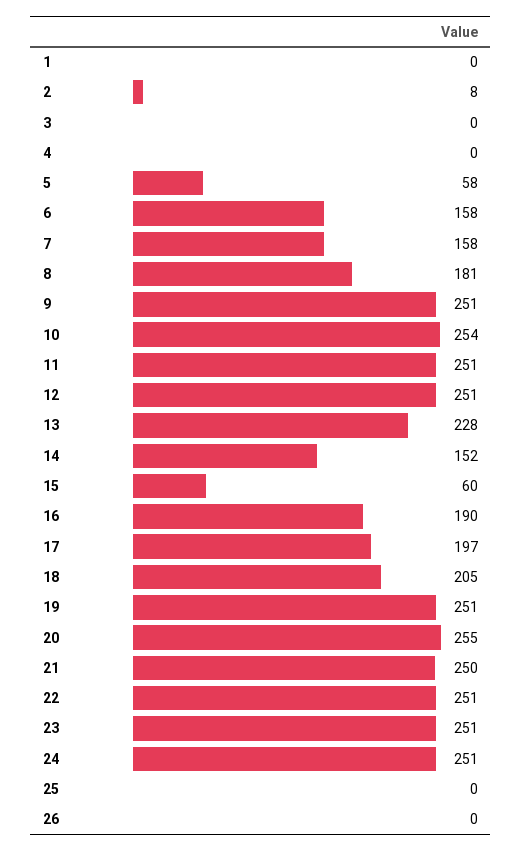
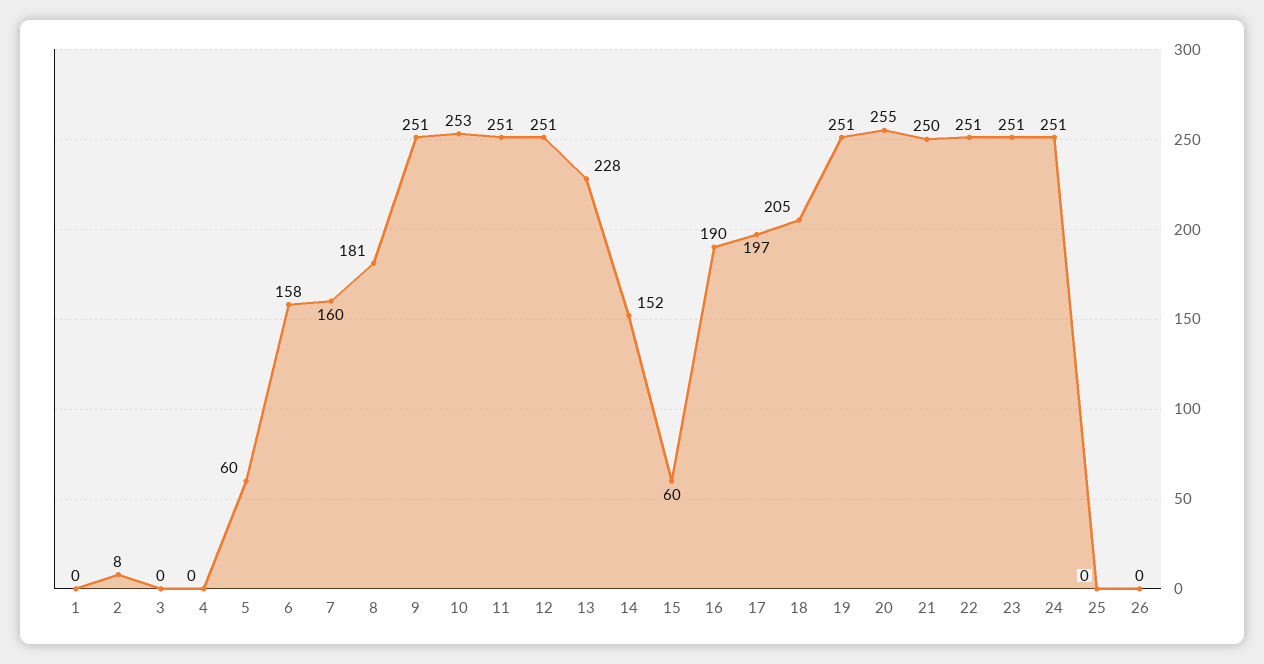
  {
    "1": 0,
    "2": 8,
    "3": 0,
    "4": 0,
-   "5": 58,
+   "5": 60,
    "6": 158,
-   "7": 158,
+   "7": 160,
    "8": 181,
    "9": 251,
-   "10": 254,
+   "10": 253,
    "11": 251,
    "12": 251,
    "13": 228,
    "14": 152,
    "15": 60,
    "16": 190,
    "17": 197,
    "18": 205,
    "19": 251,
    "20": 255,
    "21": 250,
    "22": 251,
    "23": 251,
    "24": 251,
    "25": 0,
    "26": 0
  }

